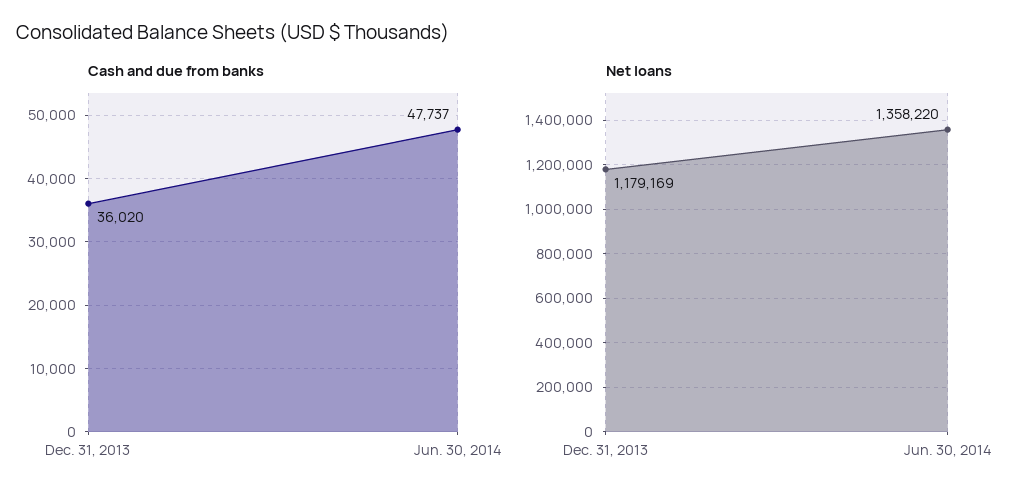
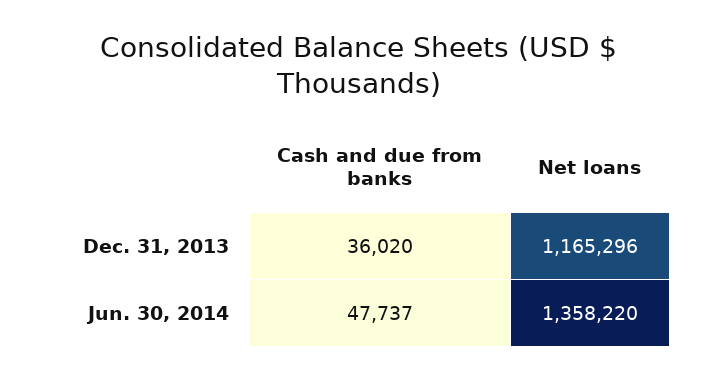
  {
    "Cash and due from banks": {
      "Dec. 31, 2013": 36020,
      "Jun. 30, 2014": 47737
    },
    "Net loans": {
-     "Dec. 31, 2013": 1179169,
+     "Dec. 31, 2013": 1165296,
      "Jun. 30, 2014": 1358220
    }
  }

